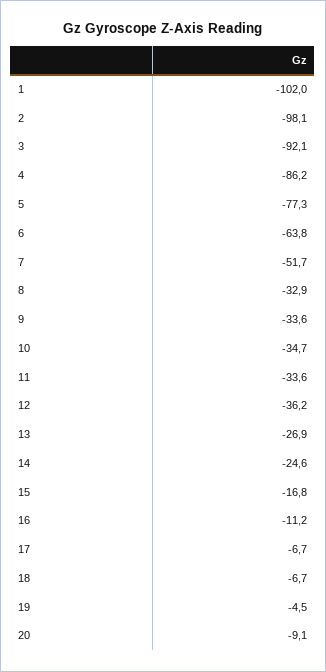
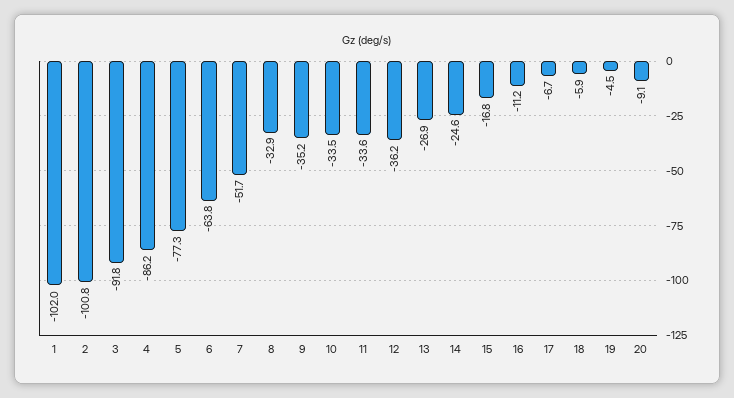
  {
    "1": -102,
-   "2": -98.1,
+   "2": -100.8,
-   "3": -92.1,
+   "3": -91.8,
    "4": -86.2,
    "5": -77.3,
    "6": -63.8,
    "7": -51.7,
    "8": -32.9,
-   "9": -33.6,
+   "9": -35.2,
-   "10": -34.7,
+   "10": -33.5,
    "11": -33.6,
    "12": -36.2,
    "13": -26.9,
    "14": -24.6,
    "15": -16.8,
    "16": -11.2,
    "17": -6.7,
-   "18": -6.7,
+   "18": -5.9,
    "19": -4.5,
    "20": -9.1
  }

